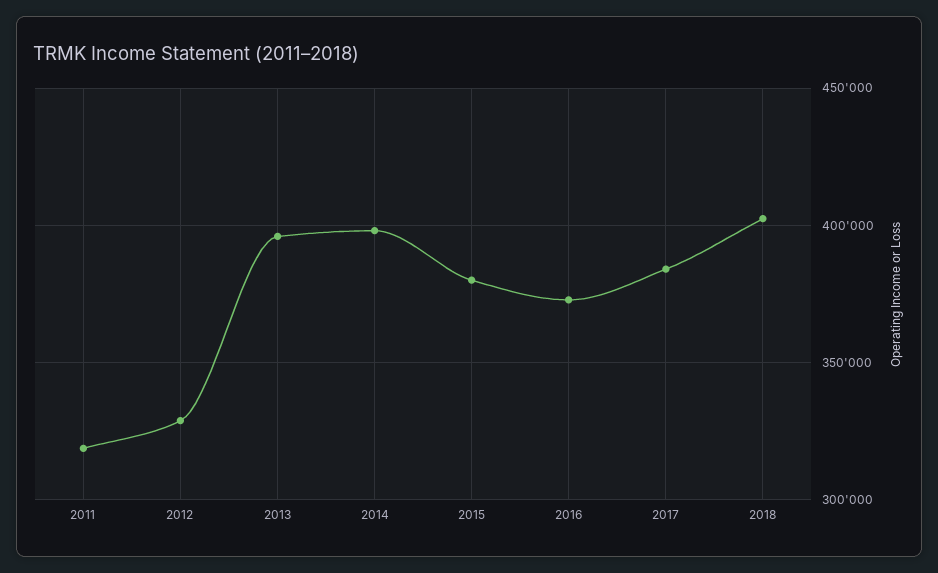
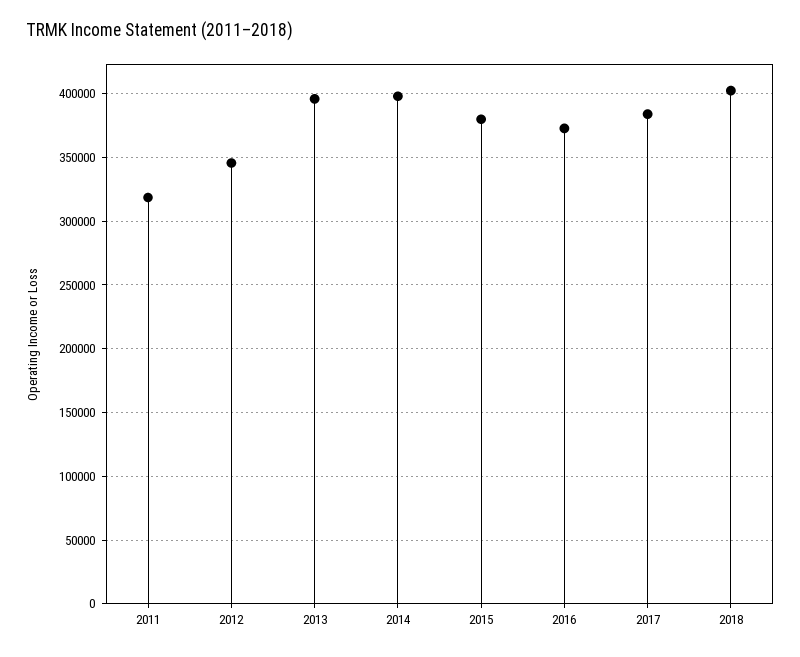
  {
    "2011": 320000,
-   "2012": 330000,
+   "2012": 345000,
    "2013": 395000,
    "2014": 400000,
    "2015": 380000,
    "2016": 375000,
    "2017": 385000,
    "2018": 400000
  }

